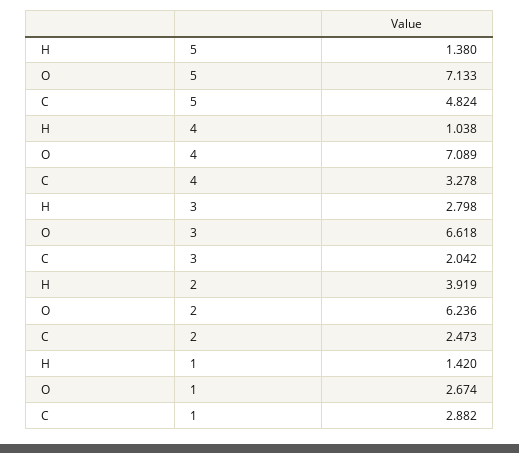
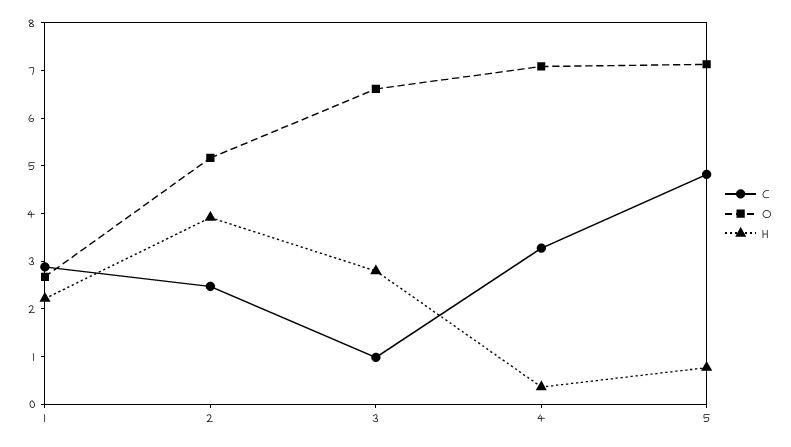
  {
    "H": {
-     "5": 1.38,
+     "5": 0.8,
-     "4": 1.038,
+     "4": 0.4,
      "3": 2.798,
      "2": 3.919,
-     "1": 1.42
+     "1": 2.2
    },
    "O": {
      "5": 7.133,
      "4": 7.089,
      "3": 6.618,
-     "2": 6.236,
+     "2": 5.2,
      "1": 2.674
    },
    "C": {
      "5": 4.824,
      "4": 3.278,
-     "3": 2.042,
+     "3": 1,
      "2": 2.473,
      "1": 2.882
    }
  }

